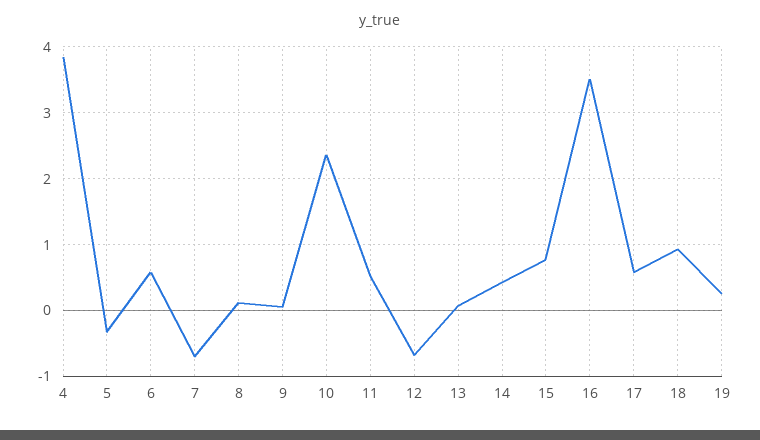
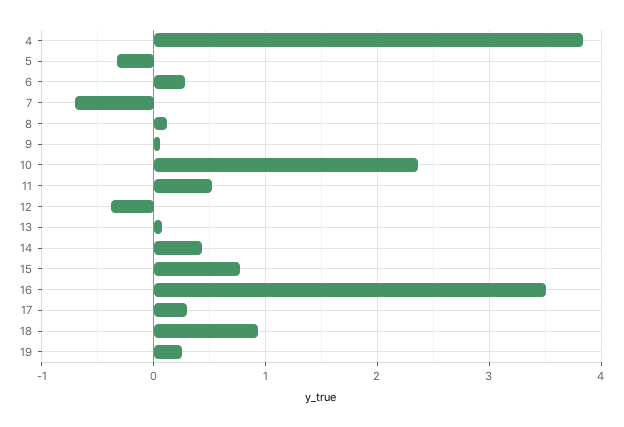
  {
    "4": 3.8,
    "5": -0.3,
-   "6": 0.6,
+   "6": 0.3,
    "7": -0.7,
    "8": 0.1,
    "9": 0.1,
    "10": 2.4,
    "11": 0.5,
-   "12": -0.7,
+   "12": -0.4,
    "13": 0.1,
    "14": 0.4,
    "15": 0.8,
    "16": 3.5,
-   "17": 0.6,
+   "17": 0.3,
    "18": 0.9,
    "19": 0.3
  }

